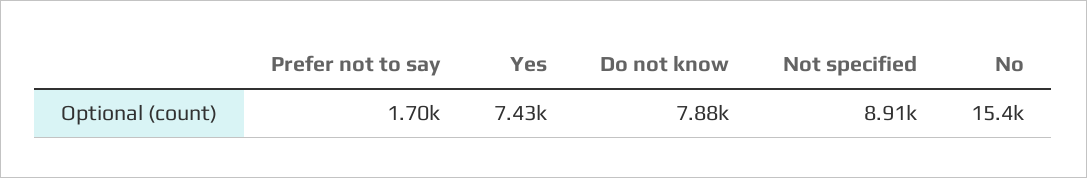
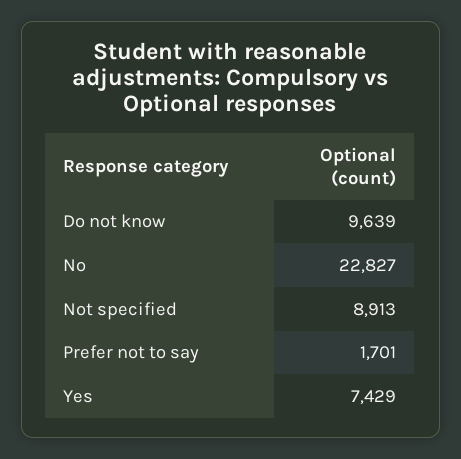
  {
    "Prefer not to say": 1701,
    "Yes": 7429,
-   "Do not know": 7880,
+   "Do not know": 9639,
    "Not specified": 8913,
-   "No": 15400
+   "No": 22827
  }

